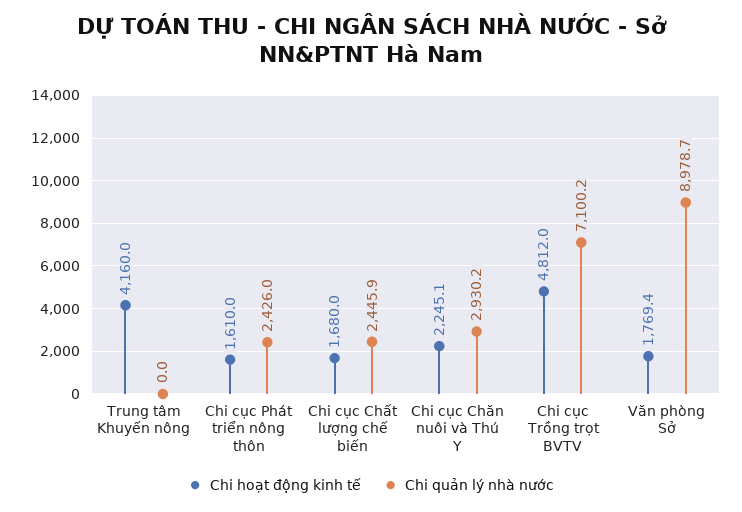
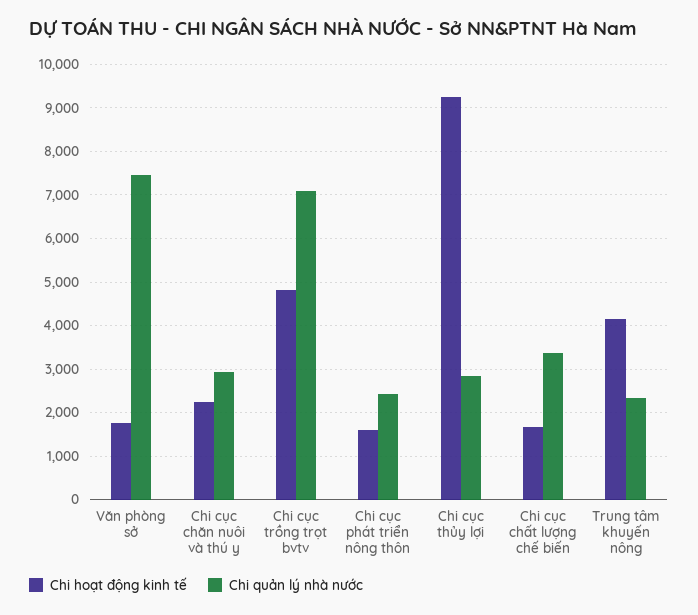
  {
    "Chi hoạt động kinh tế": {
      "Trung tâm Khuyến nông": 4160,
      "Chi cục Phát triển nông thôn": 1610,
      "Chi cục Chất lượng chế biến": 1680,
      "Chi cục Chăn nuôi và Thú Y": 2245.1,
      "Chi cục Trồng trọt BVTV": 4812,
-     "Văn phòng Sở": 1769.4
+     "Văn phòng Sở": 1769.4,
+     "Chi cục thủy lợi": 9200
    },
    "Chi quản lý nhà nước": {
-     "Trung tâm Khuyến nông": 0,
+     "Trung tâm Khuyến nông": 2400,
      "Chi cục Phát triển nông thôn": 2426,
-     "Chi cục Chất lượng chế biến": 2445.9,
+     "Chi cục Chất lượng chế biến": 3400,
      "Chi cục Chăn nuôi và Thú Y": 2930.2,
      "Chi cục Trồng trọt BVTV": 7100.2,
-     "Văn phòng Sở": 8978.7
+     "Văn phòng Sở": 7400,
+     "Chi cục thủy lợi": 2800
    }
  }

